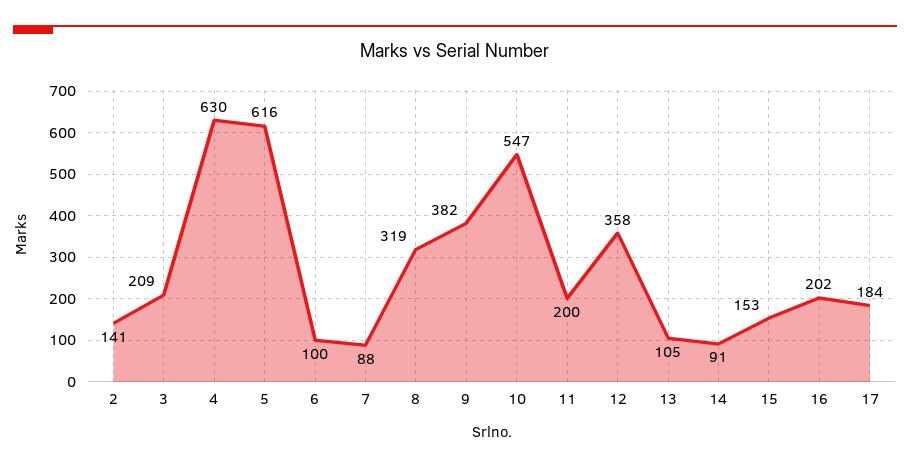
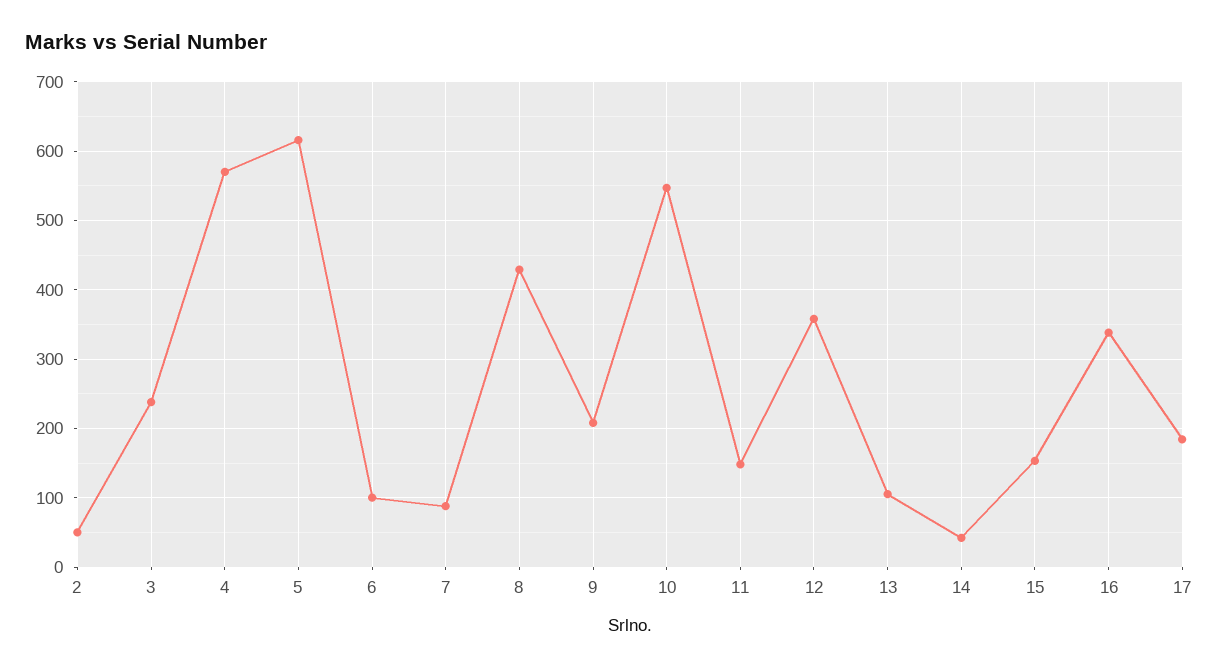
  {
-   "2": 141,
+   "2": 50,
-   "3": 209,
+   "3": 240,
-   "4": 630,
+   "4": 570,
    "5": 616,
    "6": 100,
    "7": 88,
-   "8": 319,
+   "8": 430,
-   "9": 382,
+   "9": 210,
    "10": 547,
-   "11": 200,
+   "11": 150,
    "12": 358,
    "13": 105,
-   "14": 91,
+   "14": 40,
    "15": 153,
-   "16": 202,
+   "16": 340,
    "17": 184
  }

